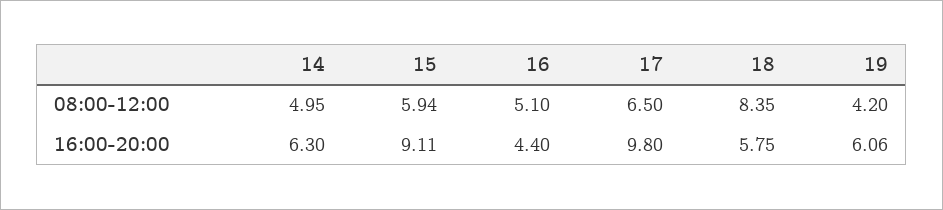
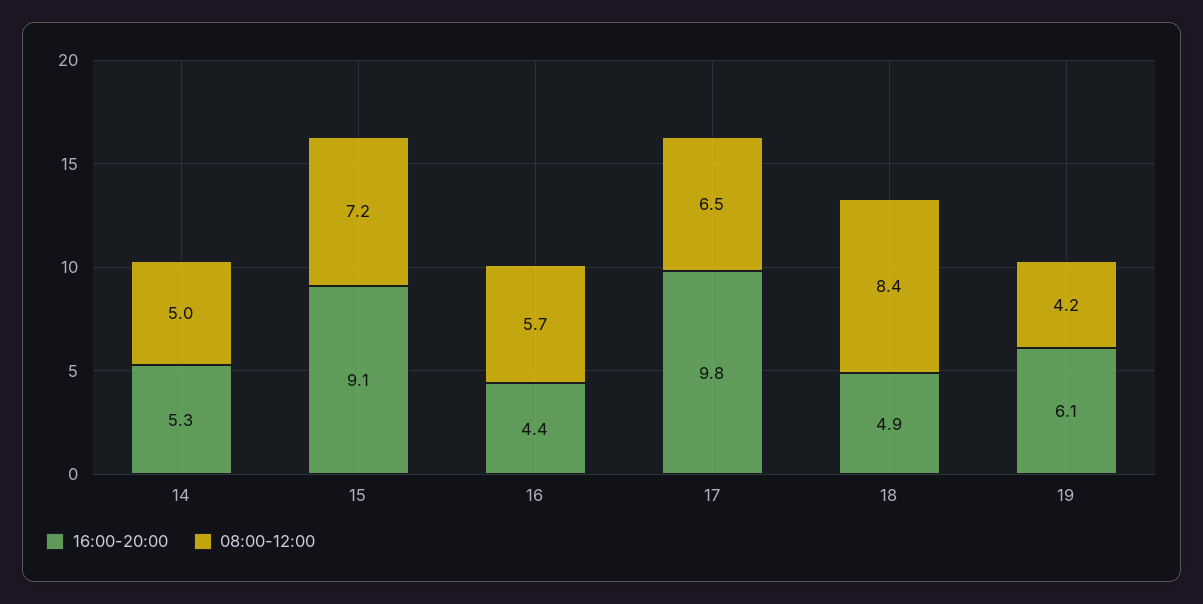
  {
    "08:00-12:00": {
      "14": 4.95,
-     "15": 5.94,
+     "15": 7.2,
-     "16": 5.1,
+     "16": 5.7,
      "17": 6.5,
      "18": 8.35,
      "19": 4.2
    },
    "16:00-20:00": {
-     "14": 6.3,
+     "14": 5.3,
      "15": 9.11,
      "16": 4.4,
      "17": 9.8,
-     "18": 5.75,
+     "18": 4.9,
      "19": 6.06
    }
  }

